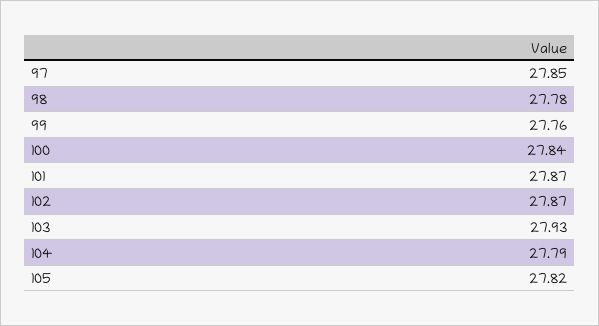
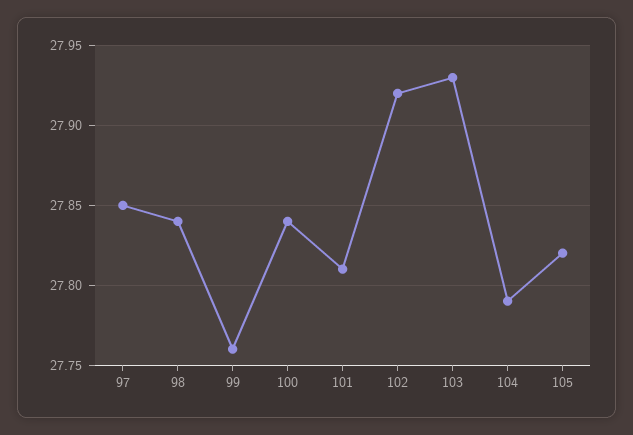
  {
    "97": 27.85,
-   "98": 27.78,
+   "98": 27.84,
    "99": 27.76,
    "100": 27.84,
-   "101": 27.87,
+   "101": 27.81,
-   "102": 27.87,
+   "102": 27.92,
    "103": 27.93,
    "104": 27.79,
    "105": 27.82
  }

